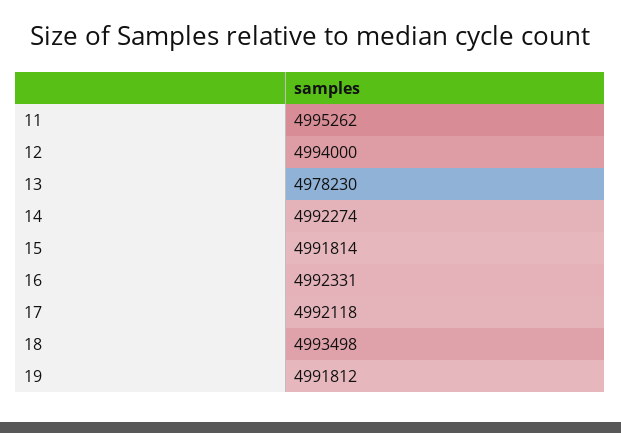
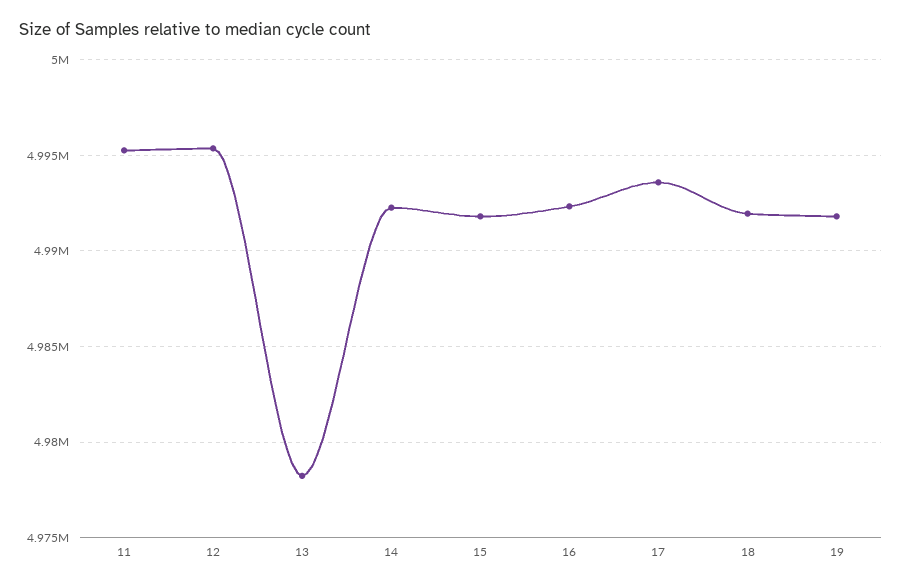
  {
    "11": 4995262,
-   "12": 4994000,
+   "12": 4995500,
    "13": 4978230,
    "14": 4992274,
    "15": 4991814,
    "16": 4992331,
-   "17": 4992118,
+   "17": 4993500,
-   "18": 4993498,
+   "18": 4992000,
    "19": 4991812
  }

